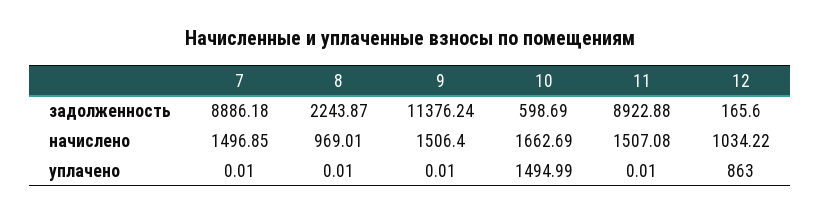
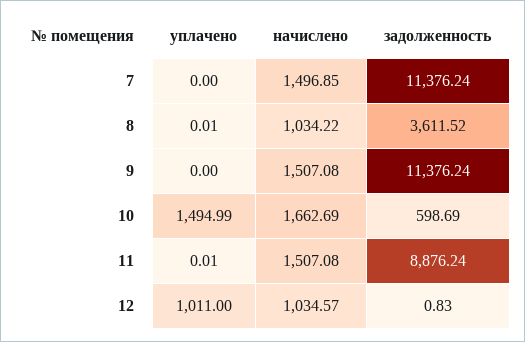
  {
    "7": {
-     "задолженность": 8886.18,
+     "задолженность": 11376.24,
      "начислено": 1496.85,
-     "уплачено": 0.01
+     "уплачено": 0
    },
    "8": {
-     "задолженность": 2243.87,
+     "задолженность": 3611.52,
-     "начислено": 969.01,
+     "начислено": 1034.22,
      "уплачено": 0.01
    },
    "9": {
      "задолженность": 11376.24,
-     "начислено": 1506.4,
+     "начислено": 1507.08,
-     "уплачено": 0.01
+     "уплачено": 0
    },
    "10": {
      "задолженность": 598.69,
      "начислено": 1662.69,
      "уплачено": 1494.99
    },
    "11": {
-     "задолженность": 8922.88,
+     "задолженность": 8876.24,
      "начислено": 1507.08,
      "уплачено": 0.01
    },
    "12": {
-     "задолженность": 165.6,
+     "задолженность": 0.83,
-     "начислено": 1034.22,
+     "начислено": 1034.57,
-     "уплачено": 863
+     "уплачено": 1011
    }
  }

